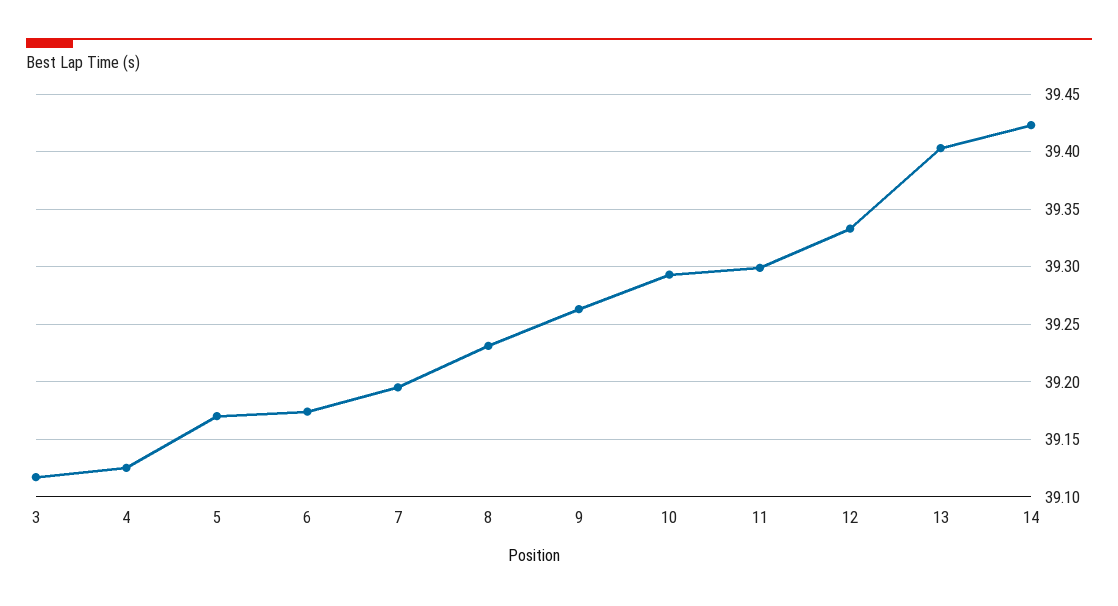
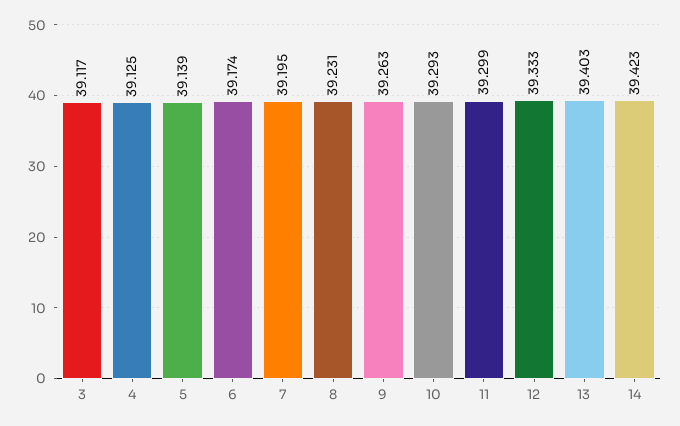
  {
    "3": 39.117,
    "4": 39.125,
-   "5": 39.17,
+   "5": 39.139,
    "6": 39.174,
    "7": 39.195,
    "8": 39.231,
    "9": 39.263,
    "10": 39.293,
    "11": 39.299,
    "12": 39.333,
    "13": 39.403,
    "14": 39.423
  }

